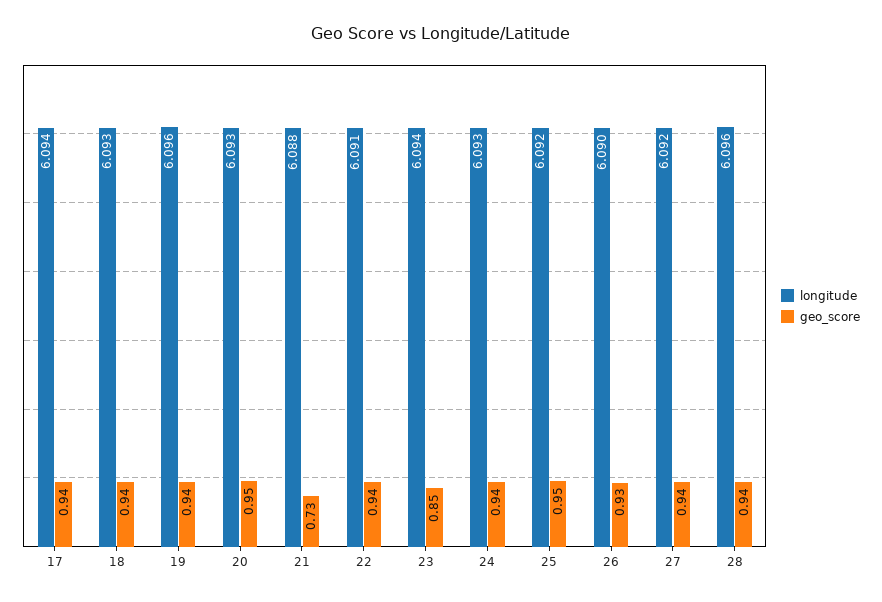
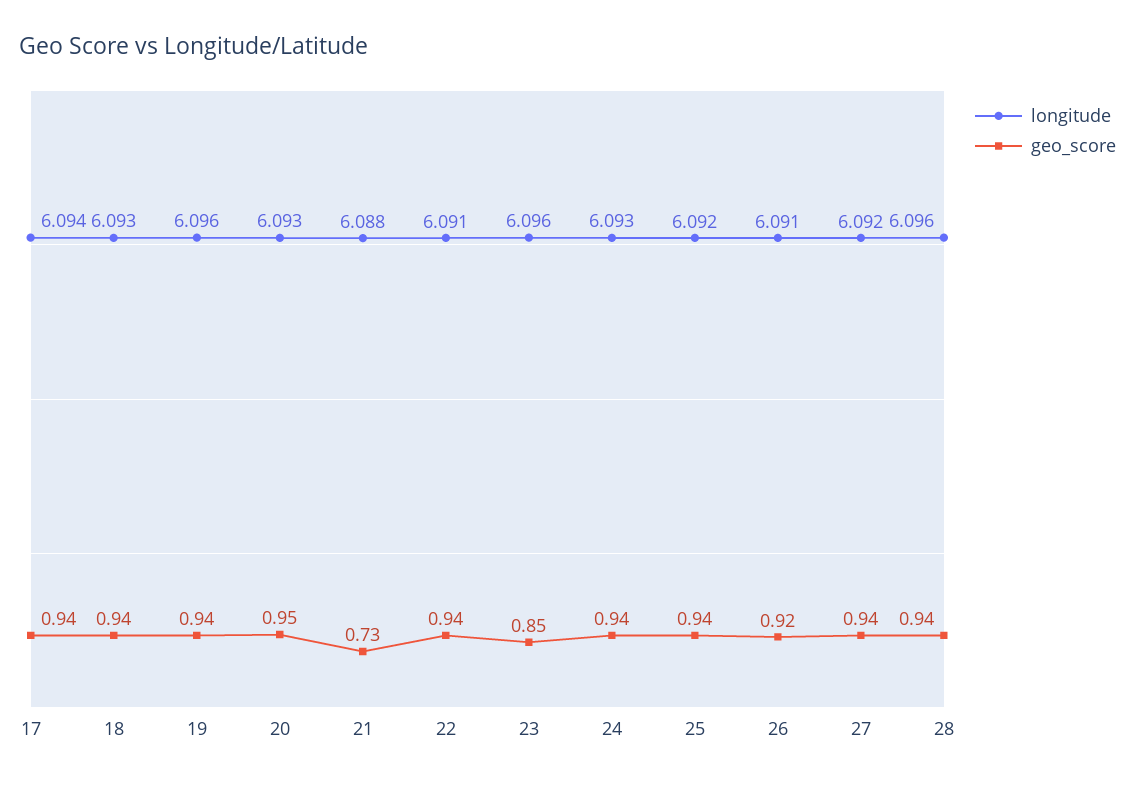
  {
    "longitude": {
      "17": 6.094,
      "18": 6.093,
      "19": 6.096,
      "20": 6.093,
      "21": 6.088,
      "22": 6.091,
-     "23": 6.094,
+     "23": 6.096,
      "24": 6.093,
      "25": 6.092,
-     "26": 6.09,
+     "26": 6.091,
      "27": 6.092,
      "28": 6.096
    },
    "geo_score": {
      "17": 0.94,
      "18": 0.94,
      "19": 0.94,
      "20": 0.95,
      "21": 0.73,
      "22": 0.94,
      "23": 0.85,
      "24": 0.94,
-     "25": 0.95,
+     "25": 0.94,
-     "26": 0.93,
+     "26": 0.92,
      "27": 0.94,
      "28": 0.94
    }
  }

